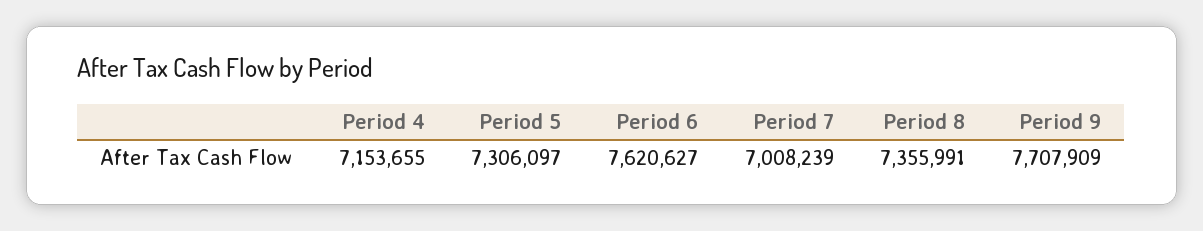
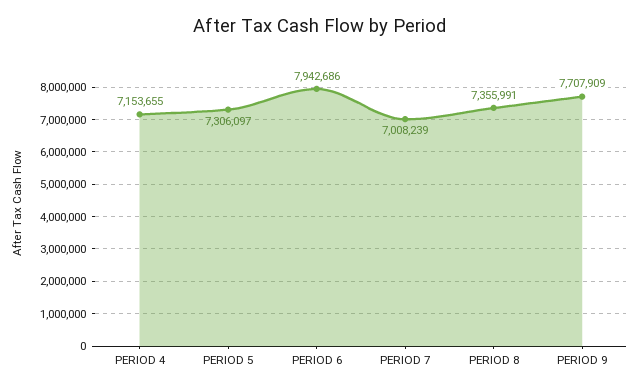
  {
    "Period 4": 7153655,
    "Period 5": 7306097,
-   "Period 6": 7620627,
+   "Period 6": 7942686,
    "Period 7": 7008239,
    "Period 8": 7355991,
    "Period 9": 7707909
  }

